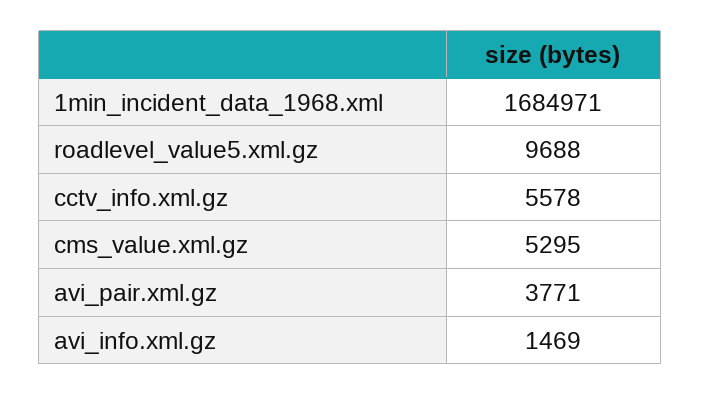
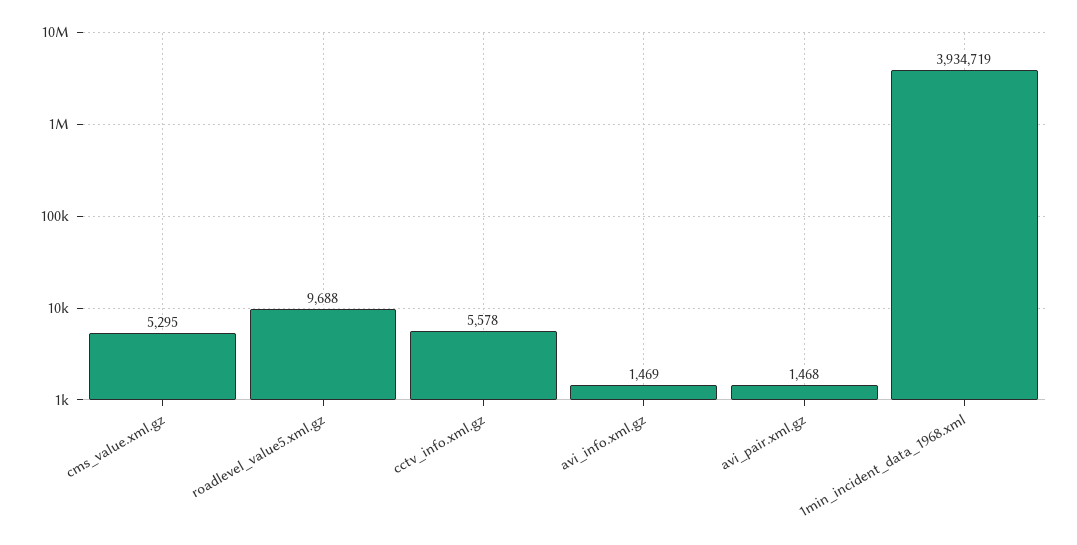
  {
-   "1min_incident_data_1968.xml": 1684971,
+   "1min_incident_data_1968.xml": 3934719,
    "roadlevel_value5.xml.gz": 9688,
    "cctv_info.xml.gz": 5578,
    "cms_value.xml.gz": 5295,
-   "avi_pair.xml.gz": 3771,
+   "avi_pair.xml.gz": 1468,
    "avi_info.xml.gz": 1469
  }

